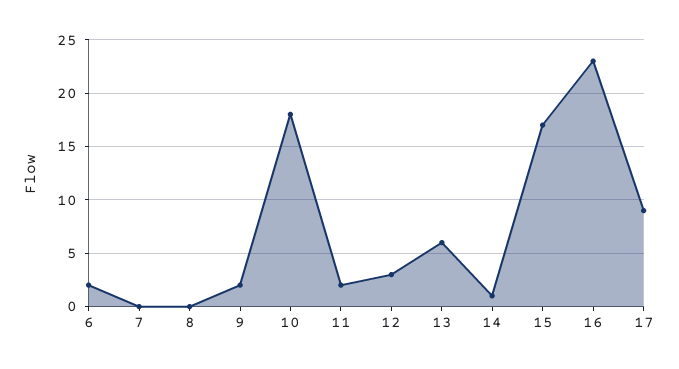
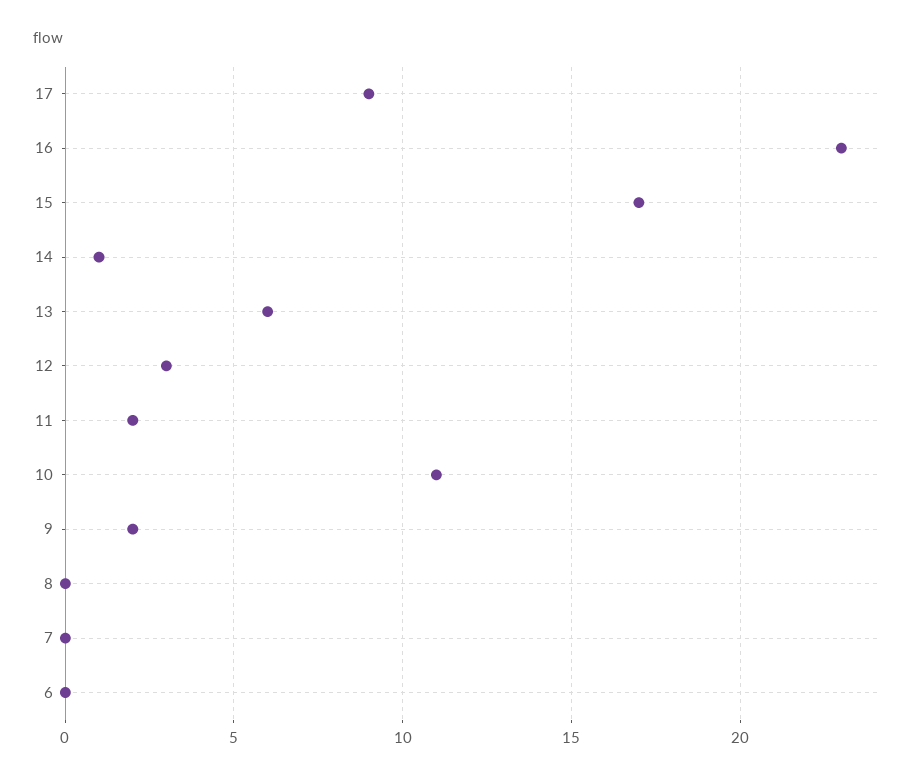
  {
-   "6": 2,
+   "6": 0,
    "7": 0,
    "8": 0,
    "9": 2,
-   "10": 18,
+   "10": 11,
    "11": 2,
    "12": 3,
    "13": 6,
    "14": 1,
    "15": 17,
    "16": 23,
    "17": 9
  }

